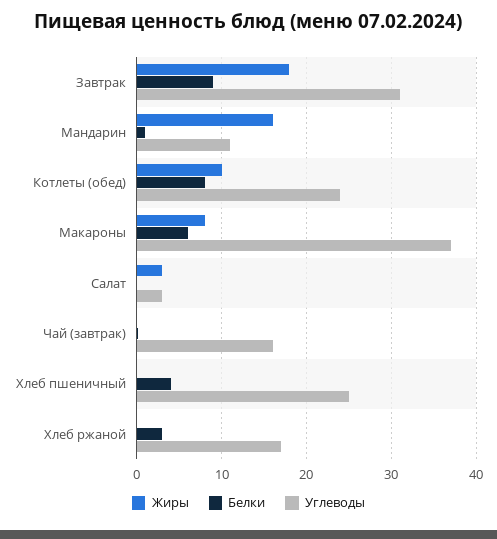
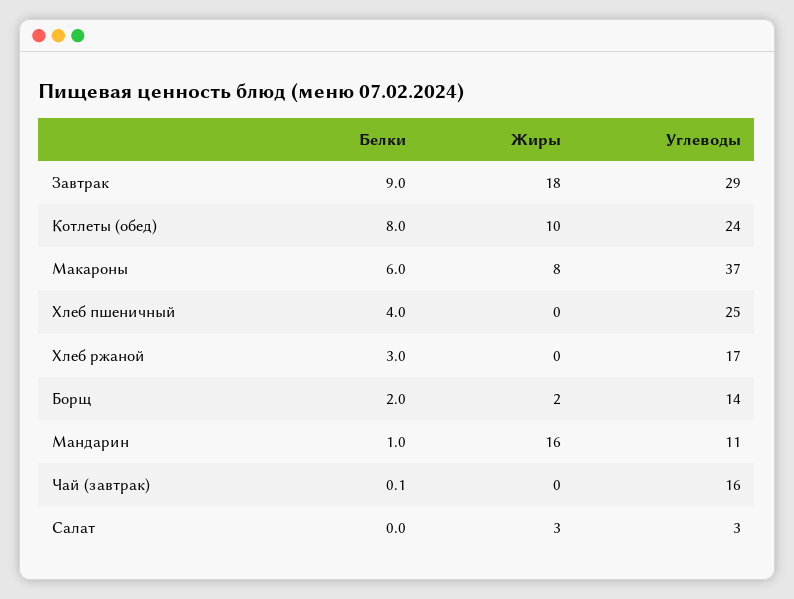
  {
    "Жиры": {
      "Завтрак": 18,
      "Мандарин": 16,
      "Котлеты (обед)": 10,
      "Макароны": 8,
      "Салат": 3,
      "Чай (завтрак)": 0,
      "Хлеб пшеничный": 0,
-     "Хлеб ржаной": 0
+     "Хлеб ржаной": 0,
+     "Борщ": 2
    },
    "Белки": {
      "Завтрак": 9,
      "Мандарин": 1,
      "Котлеты (обед)": 8,
      "Макароны": 6,
      "Салат": 0,
      "Чай (завтрак)": 0.1,
      "Хлеб пшеничный": 4,
-     "Хлеб ржаной": 3
+     "Хлеб ржаной": 3,
+     "Борщ": 2
    },
    "Углеводы": {
-     "Завтрак": 31,
+     "Завтрак": 29,
      "Мандарин": 11,
      "Котлеты (обед)": 24,
      "Макароны": 37,
      "Салат": 3,
      "Чай (завтрак)": 16,
      "Хлеб пшеничный": 25,
-     "Хлеб ржаной": 17
+     "Хлеб ржаной": 17,
+     "Борщ": 14
    }
  }

